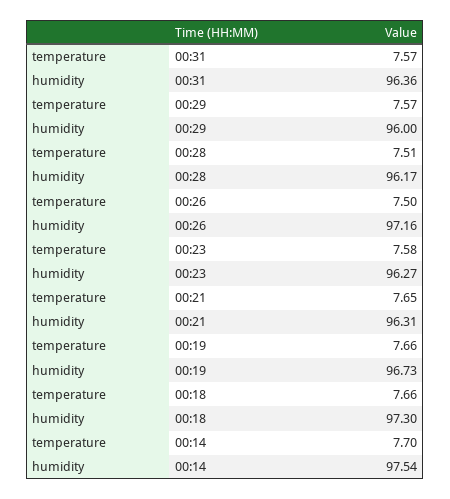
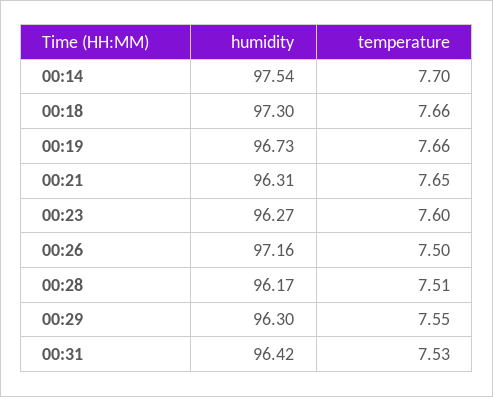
  {
    "temperature": {
-     "00:31": 7.57,
+     "00:31": 7.53,
-     "00:29": 7.57,
+     "00:29": 7.55,
      "00:28": 7.51,
      "00:26": 7.5,
-     "00:23": 7.58,
+     "00:23": 7.6,
      "00:21": 7.65,
      "00:19": 7.66,
      "00:18": 7.66,
      "00:14": 7.7
    },
    "humidity": {
-     "00:31": 96.36,
+     "00:31": 96.42,
-     "00:29": 96,
+     "00:29": 96.3,
      "00:28": 96.17,
      "00:26": 97.16,
      "00:23": 96.27,
      "00:21": 96.31,
      "00:19": 96.73,
      "00:18": 97.3,
      "00:14": 97.54
    }
  }

